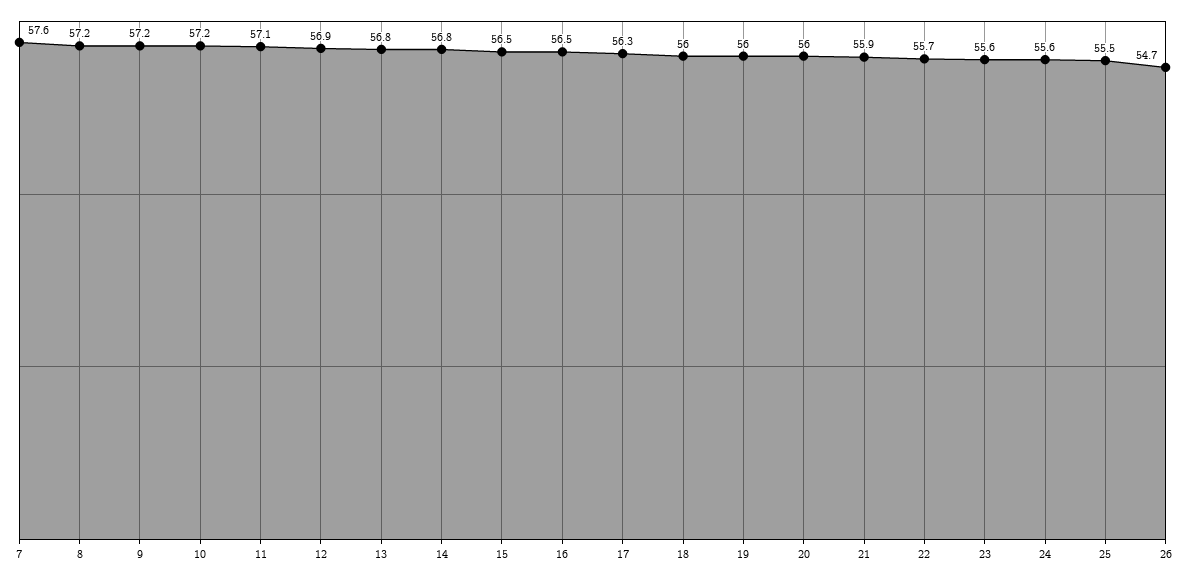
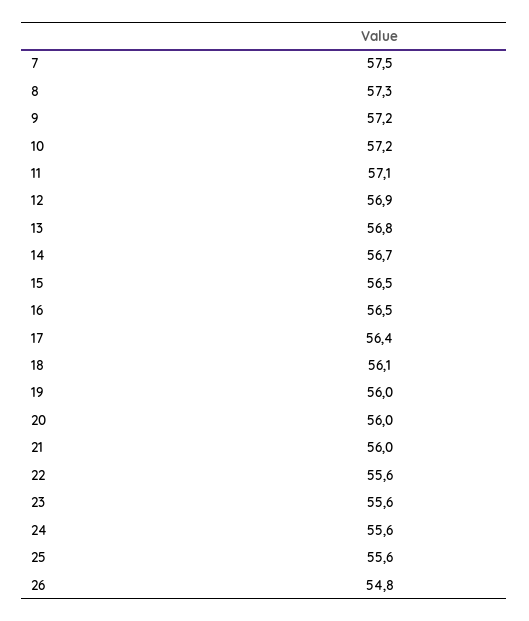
  {
-   "7": 57.6,
+   "7": 57.5,
-   "8": 57.2,
+   "8": 57.3,
    "9": 57.2,
    "10": 57.2,
    "11": 57.1,
    "12": 56.9,
    "13": 56.8,
-   "14": 56.8,
+   "14": 56.7,
    "15": 56.5,
    "16": 56.5,
-   "17": 56.3,
+   "17": 56.4,
-   "18": 56,
+   "18": 56.1,
    "19": 56,
    "20": 56,
-   "21": 55.9,
+   "21": 56,
-   "22": 55.7,
+   "22": 55.6,
    "23": 55.6,
    "24": 55.6,
-   "25": 55.5,
+   "25": 55.6,
-   "26": 54.7
+   "26": 54.8
  }

